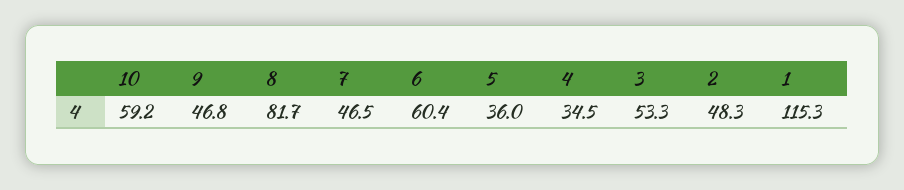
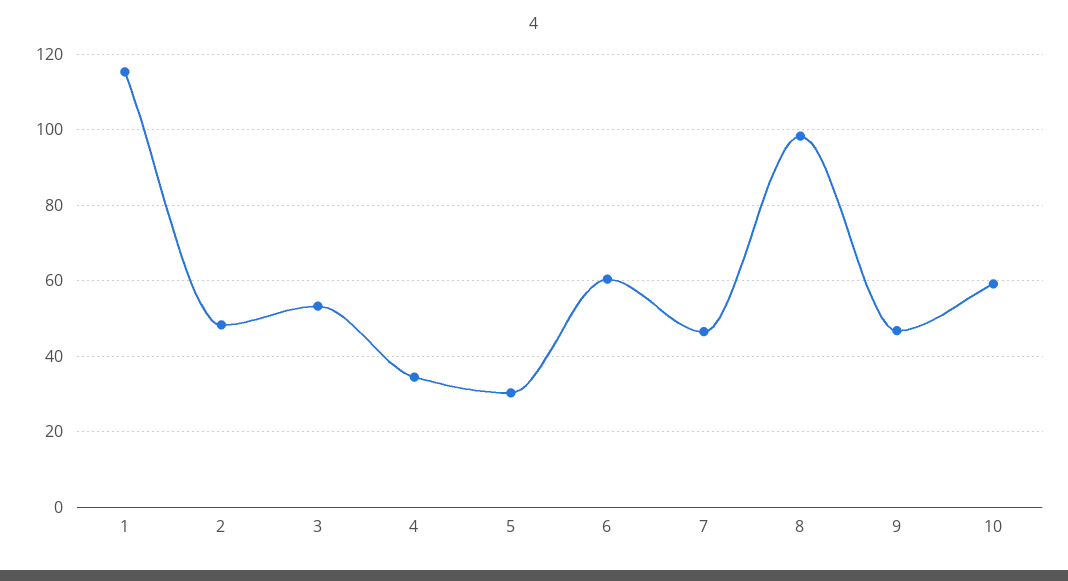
  {
    "10": 59.2,
    "9": 46.8,
-   "8": 81.7,
+   "8": 98,
    "7": 46.5,
    "6": 60.4,
-   "5": 36,
+   "5": 30,
    "4": 34.5,
    "3": 53.3,
    "2": 48.3,
    "1": 115.3
  }

